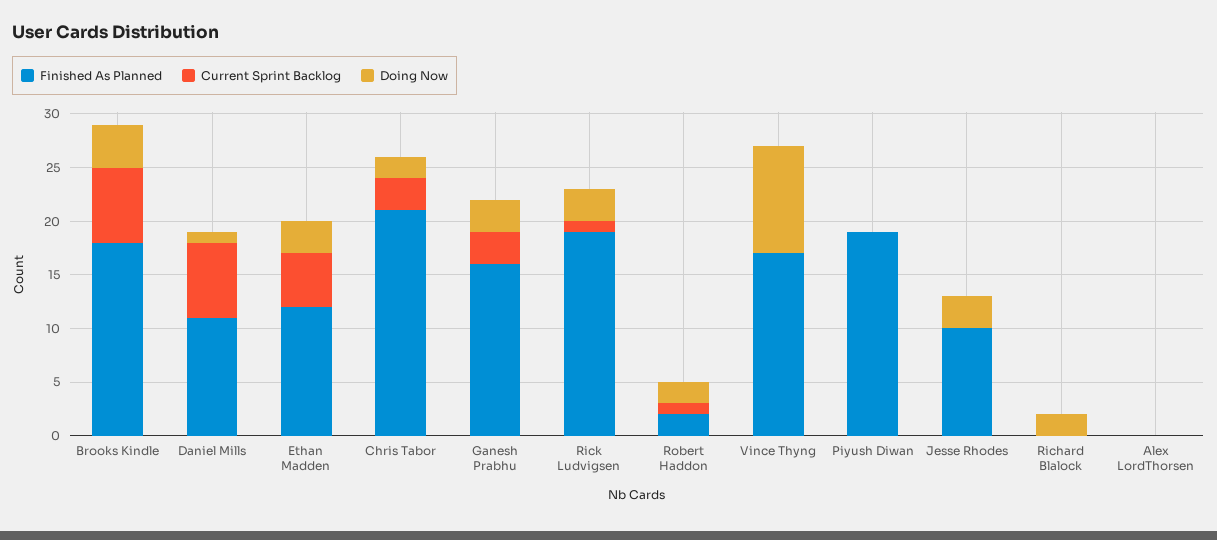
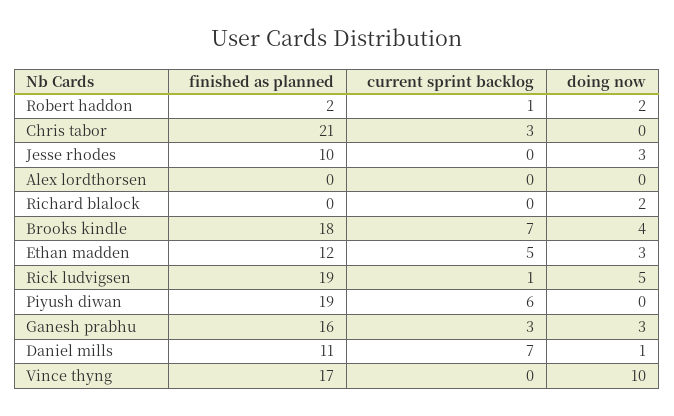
  {
    "Finished As Planned": {
      "Brooks Kindle": 18,
      "Daniel Mills": 11,
      "Ethan Madden": 12,
      "Chris Tabor": 21,
      "Ganesh Prabhu": 16,
      "Rick Ludvigsen": 19,
      "Robert Haddon": 2,
      "Vince Thyng": 17,
      "Piyush Diwan": 19,
      "Jesse Rhodes": 10,
      "Richard Blalock": 0,
      "Alex LordThorsen": 0
    },
    "Current Sprint Backlog": {
      "Brooks Kindle": 7,
      "Daniel Mills": 7,
      "Ethan Madden": 5,
      "Chris Tabor": 3,
      "Ganesh Prabhu": 3,
      "Rick Ludvigsen": 1,
      "Robert Haddon": 1,
      "Vince Thyng": 0,
-     "Piyush Diwan": 0,
+     "Piyush Diwan": 6,
      "Jesse Rhodes": 0,
      "Richard Blalock": 0,
      "Alex LordThorsen": 0
    },
    "Doing Now": {
      "Brooks Kindle": 4,
      "Daniel Mills": 1,
      "Ethan Madden": 3,
-     "Chris Tabor": 2,
+     "Chris Tabor": 0,
      "Ganesh Prabhu": 3,
-     "Rick Ludvigsen": 3,
+     "Rick Ludvigsen": 5,
      "Robert Haddon": 2,
      "Vince Thyng": 10,
      "Piyush Diwan": 0,
      "Jesse Rhodes": 3,
      "Richard Blalock": 2,
      "Alex LordThorsen": 0
    }
  }

